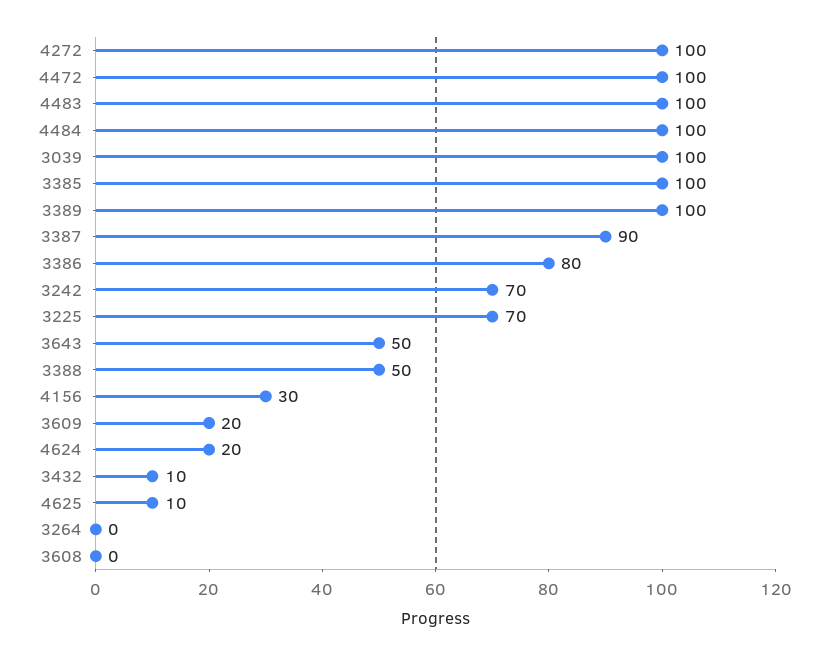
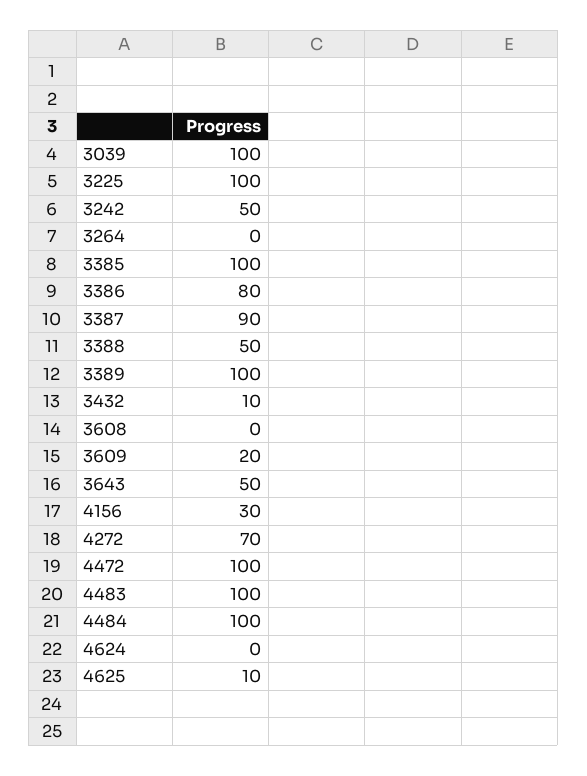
  {
-   "4272": 100,
+   "4272": 70,
    "4472": 100,
    "4483": 100,
    "4484": 100,
    "3039": 100,
    "3385": 100,
    "3389": 100,
    "3387": 90,
    "3386": 80,
-   "3242": 70,
+   "3242": 50,
-   "3225": 70,
+   "3225": 100,
    "3643": 50,
    "3388": 50,
    "4156": 30,
    "3609": 20,
-   "4624": 20,
+   "4624": 0,
    "3432": 10,
    "4625": 10,
    "3264": 0,
    "3608": 0
  }

